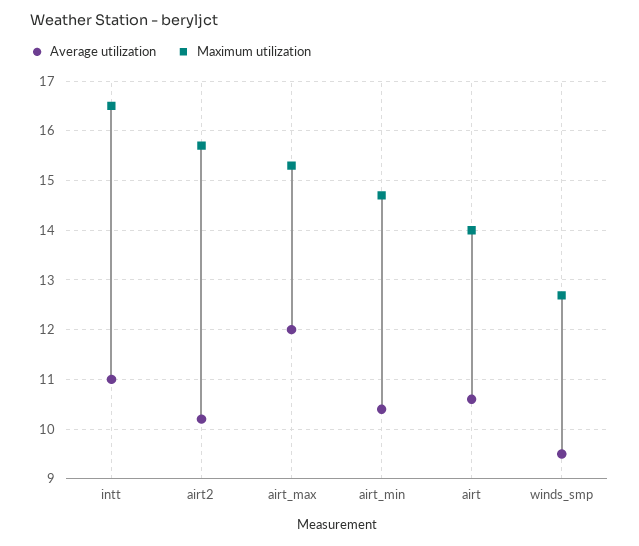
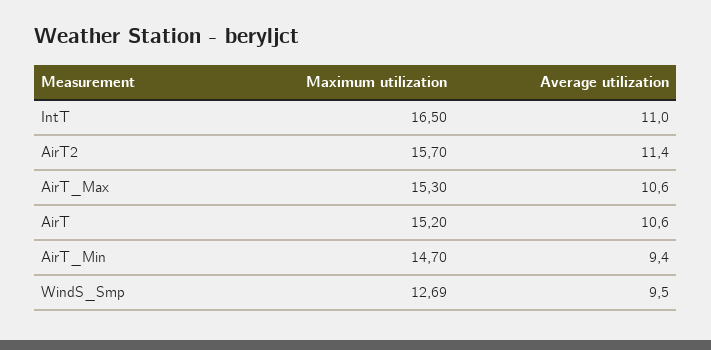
  {
    "Average utilization": {
      "intt": 11,
-     "airt2": 10.2,
+     "airt2": 11.4,
-     "airt_max": 12,
+     "airt_max": 10.6,
-     "airt_min": 10.4,
+     "airt_min": 9.4,
      "airt": 10.6,
      "winds_smp": 9.5
    },
    "Maximum utilization": {
      "intt": 16.5,
      "airt2": 15.7,
      "airt_max": 15.3,
      "airt_min": 14.7,
-     "airt": 14,
+     "airt": 15.2,
      "winds_smp": 12.69
    }
  }

